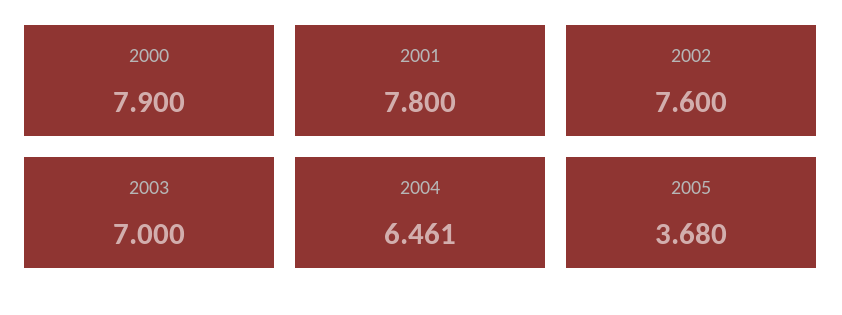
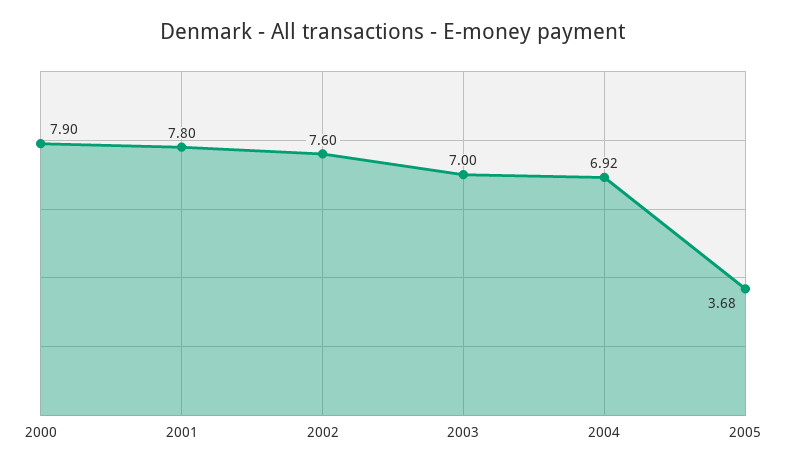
  {
    "2000": 7.9,
    "2001": 7.8,
    "2002": 7.6,
    "2003": 7,
-   "2004": 6.461,
+   "2004": 6.92,
    "2005": 3.68
  }

